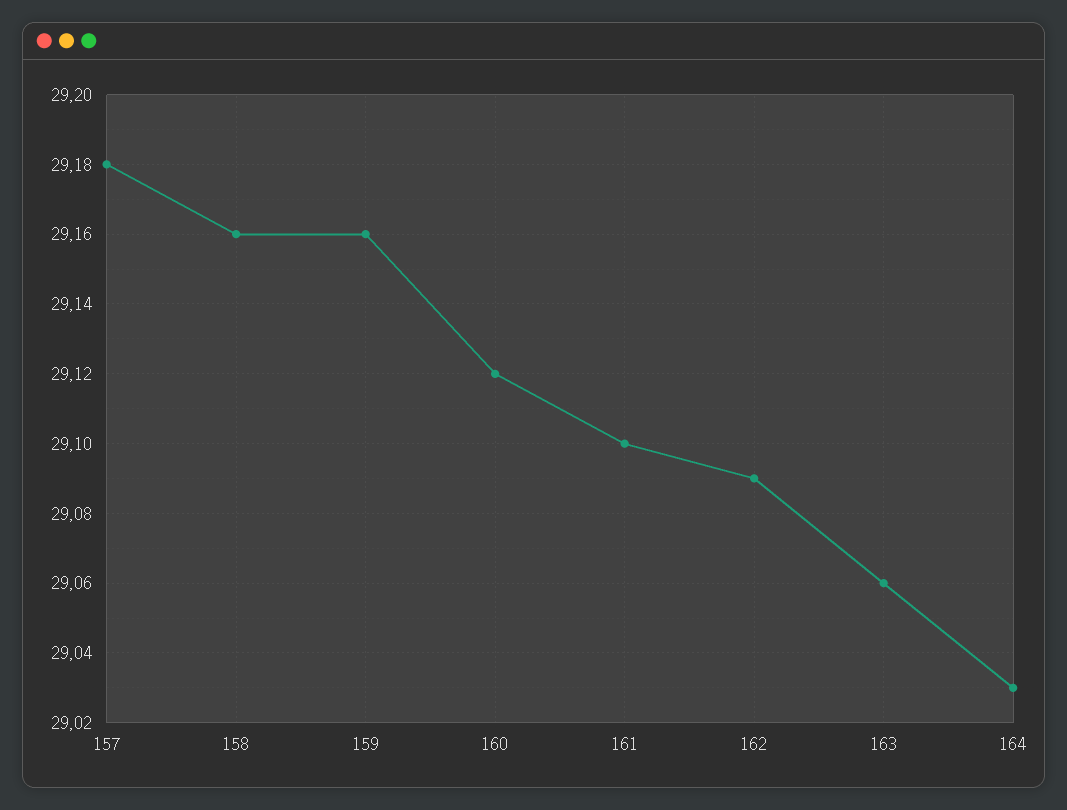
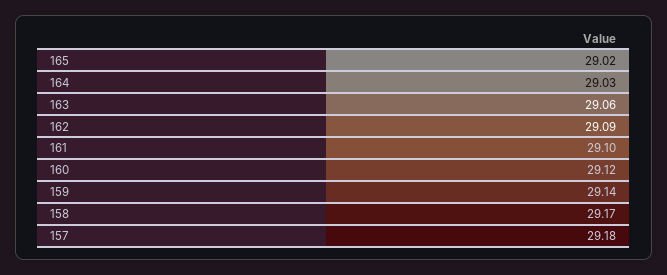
  {
    "157": 29.18,
-   "158": 29.16,
+   "158": 29.17,
-   "159": 29.16,
+   "159": 29.14,
    "160": 29.12,
    "161": 29.1,
    "162": 29.09,
    "163": 29.06,
-   "164": 29.03
+   "164": 29.03,
+   "165": 29.02
  }

